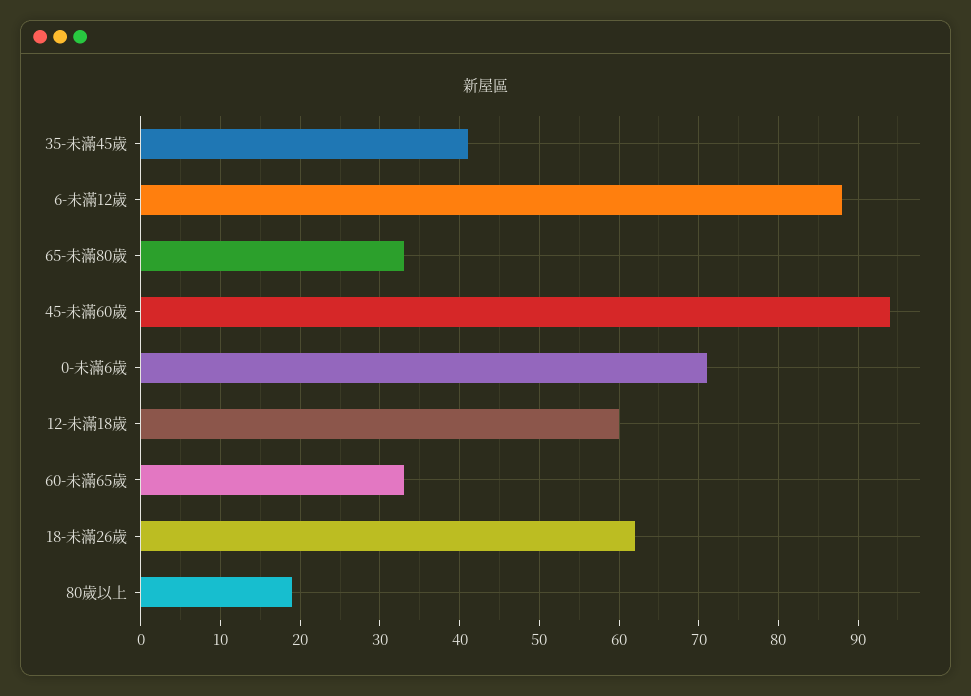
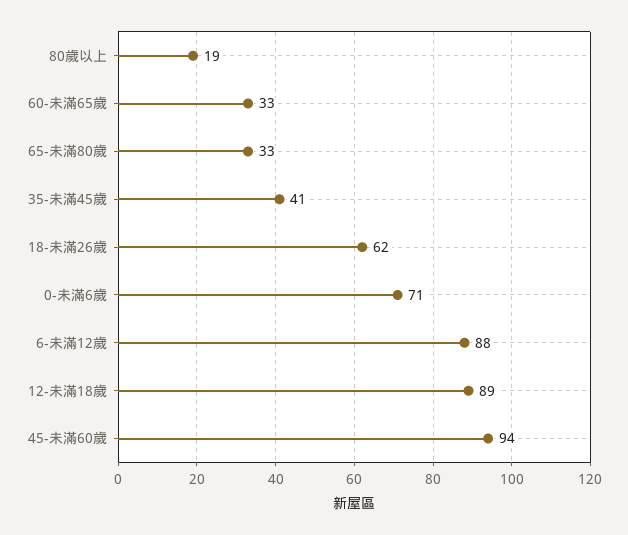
  {
    "35-未滿45歲": 41,
    "6-未滿12歲": 88,
    "65-未滿80歲": 33,
    "45-未滿60歲": 94,
    "0-未滿6歲": 71,
-   "12-未滿18歲": 60,
+   "12-未滿18歲": 89,
    "60-未滿65歲": 33,
    "18-未滿26歲": 62,
    "80歲以上": 19
  }

